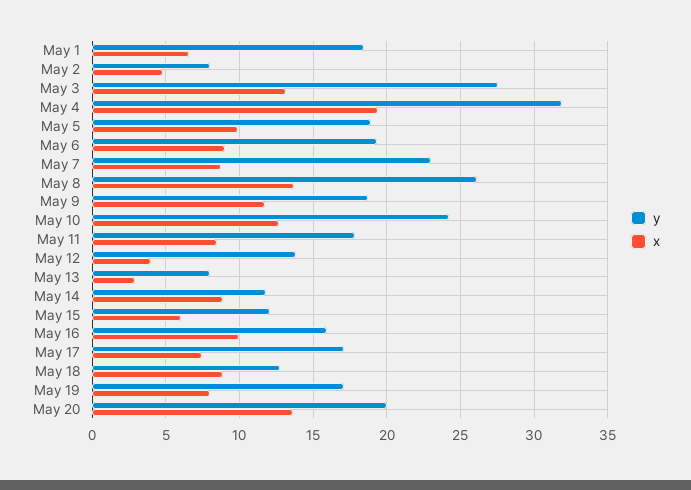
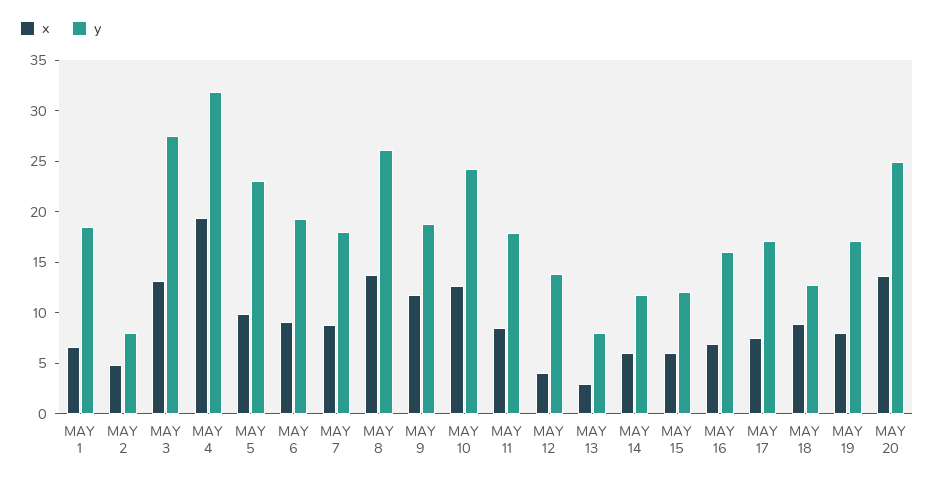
  {
    "y": {
      "May 1": 18.5,
      "May 2": 8,
      "May 3": 27.5,
      "May 4": 32,
-     "May 5": 19,
+     "May 5": 23,
      "May 6": 19.5,
-     "May 7": 23,
+     "May 7": 18,
      "May 8": 26,
      "May 9": 18.5,
      "May 10": 24,
      "May 11": 18,
      "May 12": 14,
      "May 13": 8,
      "May 14": 12,
      "May 15": 12,
      "May 16": 16,
      "May 17": 17,
      "May 18": 13,
      "May 19": 17,
-     "May 20": 20
+     "May 20": 25
    },
    "x": {
      "May 1": 6.5,
      "May 2": 5,
      "May 3": 13,
      "May 4": 19.5,
      "May 5": 10,
      "May 6": 9,
      "May 7": 9,
      "May 8": 13.5,
      "May 9": 11.5,
      "May 10": 12.5,
      "May 11": 8.5,
      "May 12": 4,
      "May 13": 3,
-     "May 14": 9,
+     "May 14": 6,
      "May 15": 6,
-     "May 16": 10,
+     "May 16": 7,
      "May 17": 7.5,
      "May 18": 9,
      "May 19": 8,
      "May 20": 13.5
    }
  }

